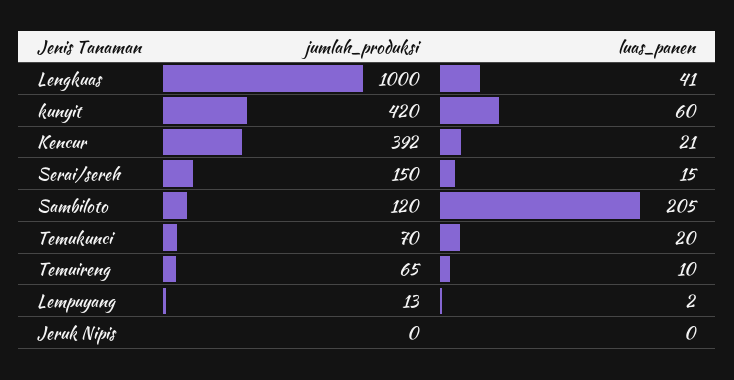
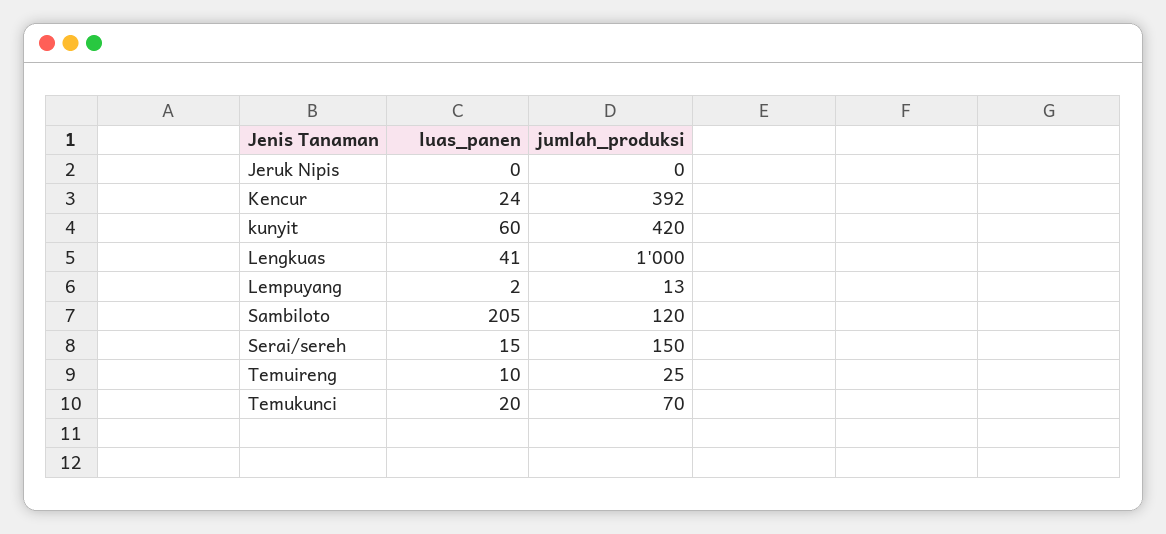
  {
    "jumlah_produksi": {
      "Lengkuas": 1000,
      "kunyit": 420,
      "Kencur": 392,
      "Serai/sereh": 150,
      "Sambiloto": 120,
      "Temukunci": 70,
-     "Temuireng": 65,
+     "Temuireng": 25,
      "Lempuyang": 13,
      "Jeruk Nipis": 0
    },
    "luas_panen": {
      "Lengkuas": 41,
      "kunyit": 60,
-     "Kencur": 21,
+     "Kencur": 24,
      "Serai/sereh": 15,
      "Sambiloto": 205,
      "Temukunci": 20,
      "Temuireng": 10,
      "Lempuyang": 2,
      "Jeruk Nipis": 0
    }
  }

